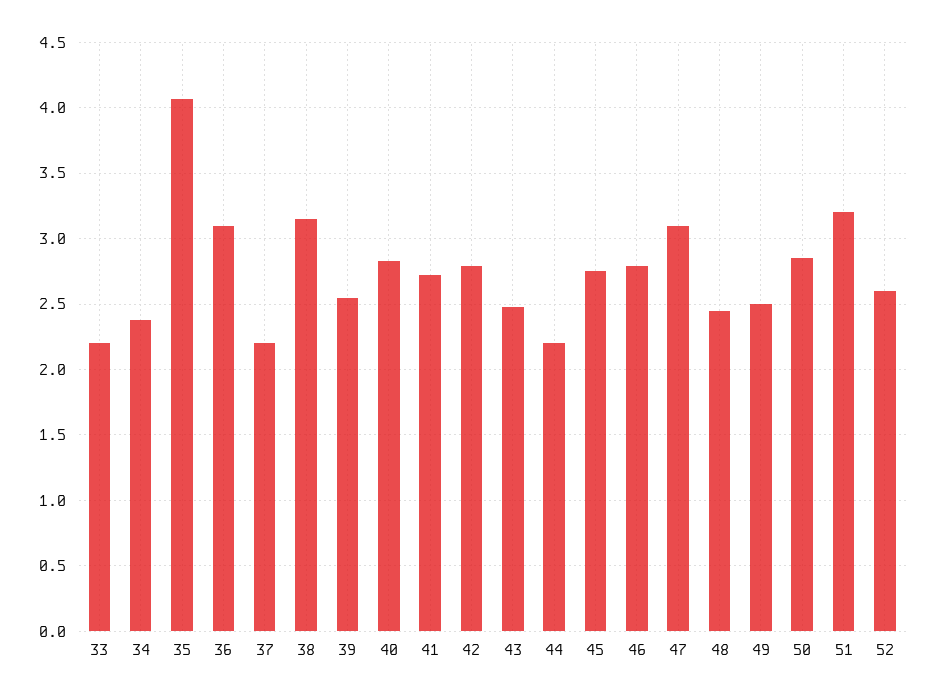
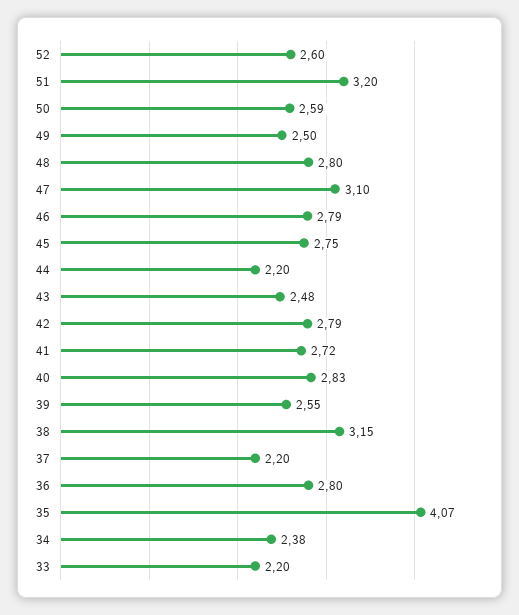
  {
    "33": 2.2,
    "34": 2.38,
    "35": 4.07,
-   "36": 3.1,
+   "36": 2.8,
    "37": 2.2,
    "38": 3.15,
    "39": 2.55,
    "40": 2.83,
    "41": 2.72,
    "42": 2.79,
    "43": 2.48,
    "44": 2.2,
    "45": 2.75,
    "46": 2.79,
    "47": 3.1,
-   "48": 2.45,
+   "48": 2.8,
    "49": 2.5,
-   "50": 2.85,
+   "50": 2.59,
    "51": 3.2,
    "52": 2.6
  }

